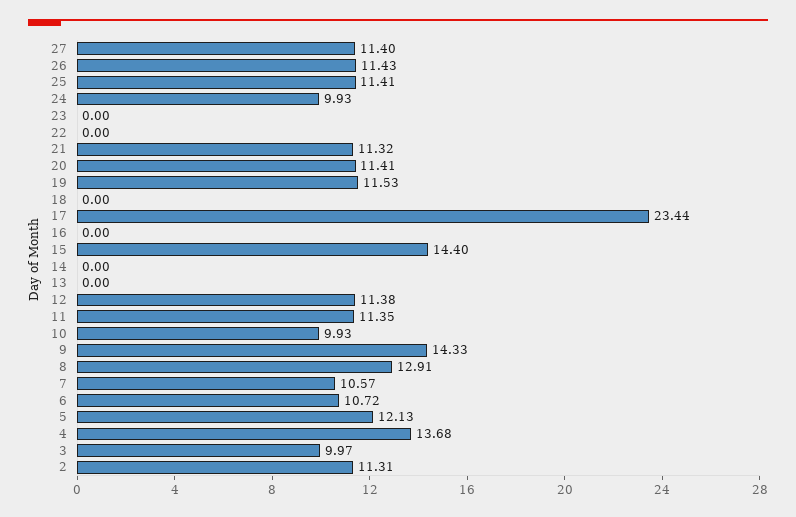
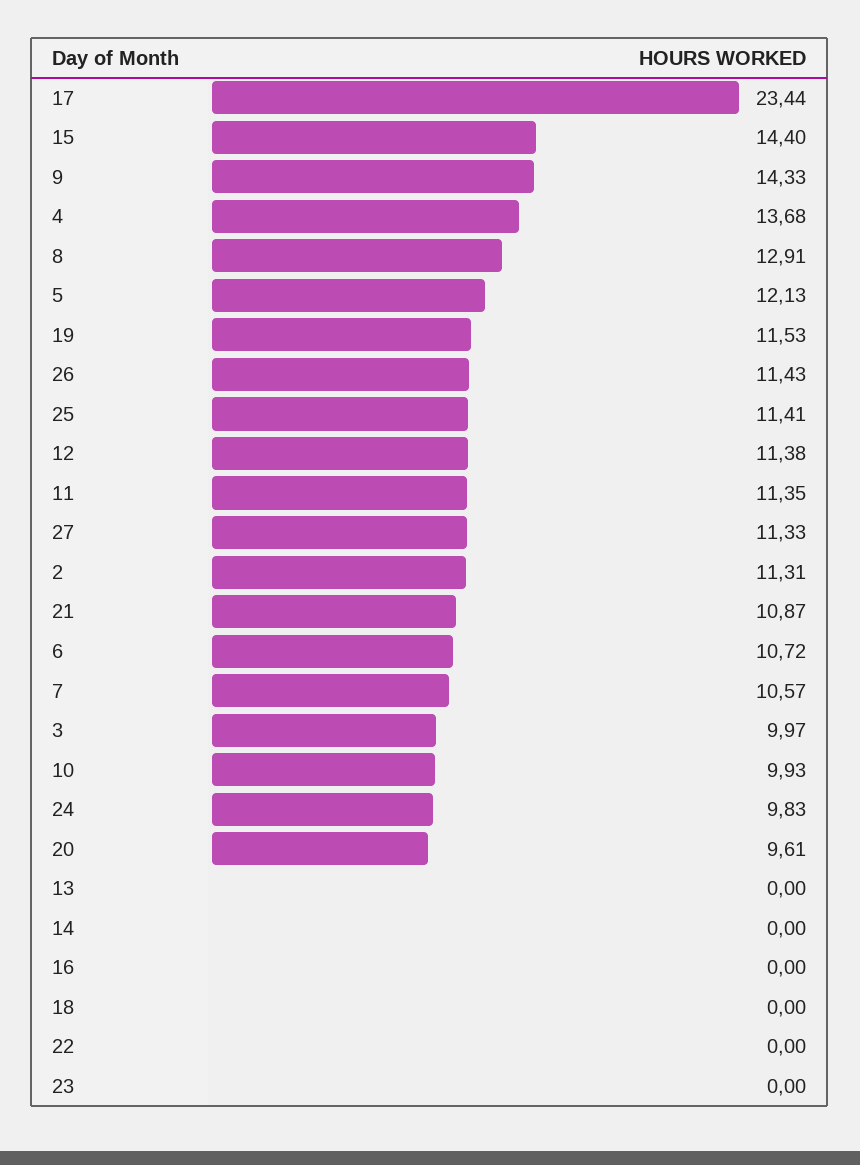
  {
-   "27": 11.4,
+   "27": 11.33,
    "26": 11.43,
    "25": 11.41,
-   "24": 9.93,
+   "24": 9.83,
    "23": 0,
    "22": 0,
-   "21": 11.32,
+   "21": 10.87,
-   "20": 11.41,
+   "20": 9.61,
    "19": 11.53,
    "18": 0,
    "17": 23.44,
    "16": 0,
    "15": 14.4,
    "14": 0,
    "13": 0,
    "12": 11.38,
    "11": 11.35,
    "10": 9.93,
    "9": 14.33,
    "8": 12.91,
    "7": 10.57,
    "6": 10.72,
    "5": 12.13,
    "4": 13.68,
    "3": 9.97,
    "2": 11.31
  }

